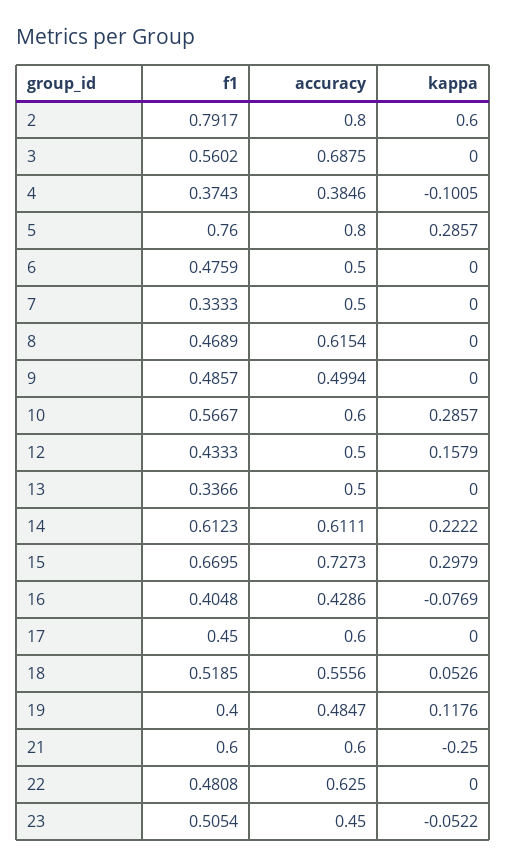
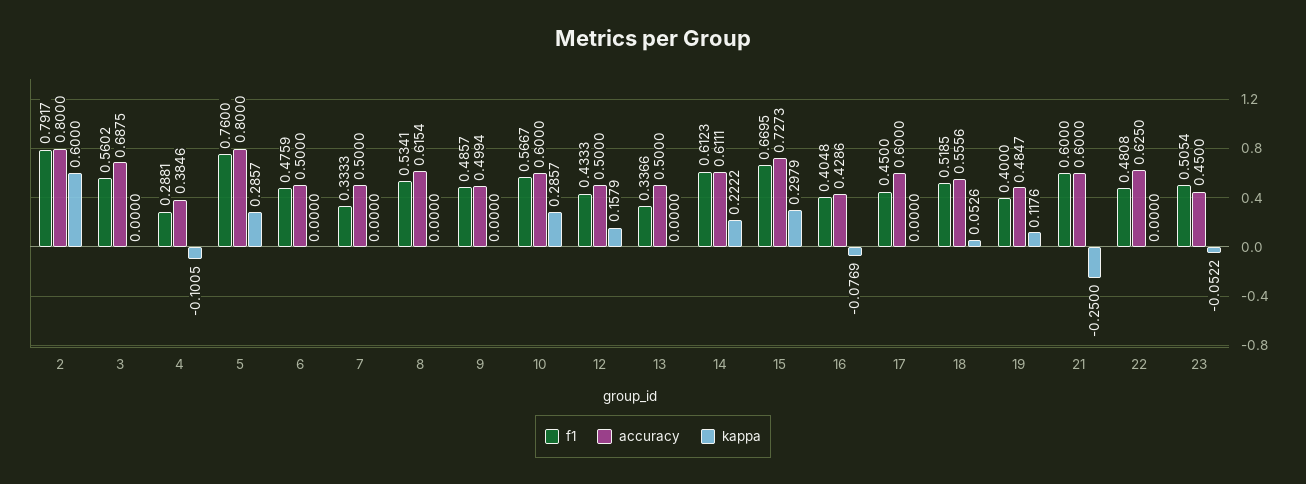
  {
    "f1": {
      "2": 0.7917,
      "3": 0.5602,
-     "4": 0.3743,
+     "4": 0.2881,
      "5": 0.76,
      "6": 0.4759,
      "7": 0.3333,
-     "8": 0.4689,
+     "8": 0.5341,
      "9": 0.4857,
      "10": 0.5667,
      "12": 0.4333,
      "13": 0.3366,
      "14": 0.6123,
      "15": 0.6695,
      "16": 0.4048,
      "17": 0.45,
      "18": 0.5185,
      "19": 0.4,
      "21": 0.6,
      "22": 0.4808,
      "23": 0.5054
    },
    "accuracy": {
      "2": 0.8,
      "3": 0.6875,
      "4": 0.3846,
      "5": 0.8,
      "6": 0.5,
      "7": 0.5,
      "8": 0.6154,
      "9": 0.4994,
      "10": 0.6,
      "12": 0.5,
      "13": 0.5,
      "14": 0.6111,
      "15": 0.7273,
      "16": 0.4286,
      "17": 0.6,
      "18": 0.5556,
      "19": 0.4847,
      "21": 0.6,
      "22": 0.625,
      "23": 0.45
    },
    "kappa": {
      "2": 0.6,
      "3": 0,
      "4": -0.1005,
      "5": 0.2857,
      "6": 0,
      "7": 0,
      "8": 0,
      "9": 0,
      "10": 0.2857,
      "12": 0.1579,
      "13": 0,
      "14": 0.2222,
      "15": 0.2979,
      "16": -0.0769,
      "17": 0,
      "18": 0.0526,
      "19": 0.1176,
      "21": -0.25,
      "22": 0,
      "23": -0.0522
    }
  }

